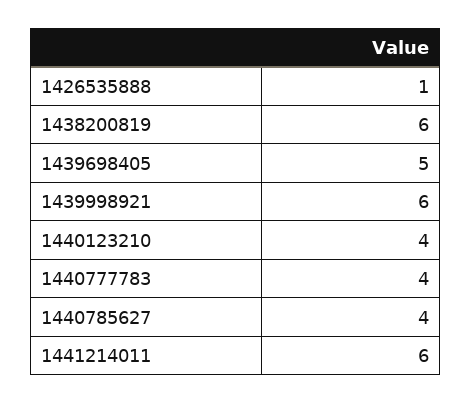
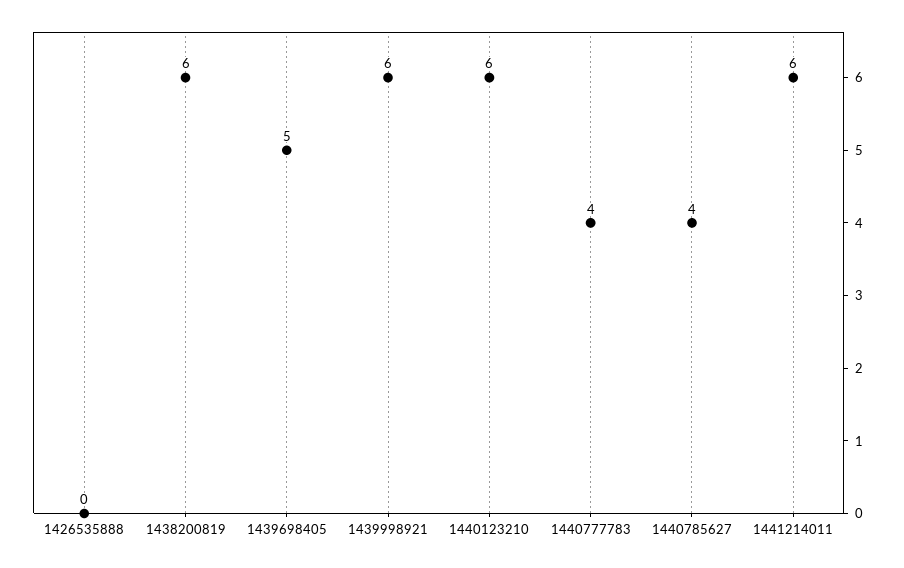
  {
-   "1426535888": 1,
+   "1426535888": 0,
    "1438200819": 6,
    "1439698405": 5,
    "1439998921": 6,
-   "1440123210": 4,
+   "1440123210": 6,
    "1440777783": 4,
    "1440785627": 4,
    "1441214011": 6
  }

